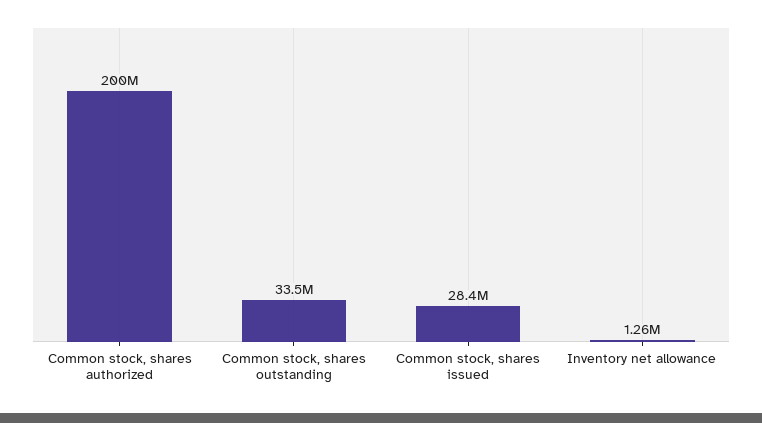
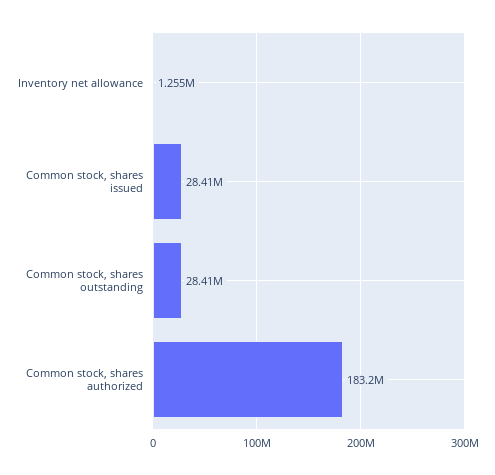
  {
-   "Common stock, shares authorized": 200000000,
+   "Common stock, shares authorized": 183200000,
-   "Common stock, shares outstanding": 33500000,
+   "Common stock, shares outstanding": 28410000,
    "Common stock, shares issued": 28410000,
    "Inventory net allowance": 1255000
  }

